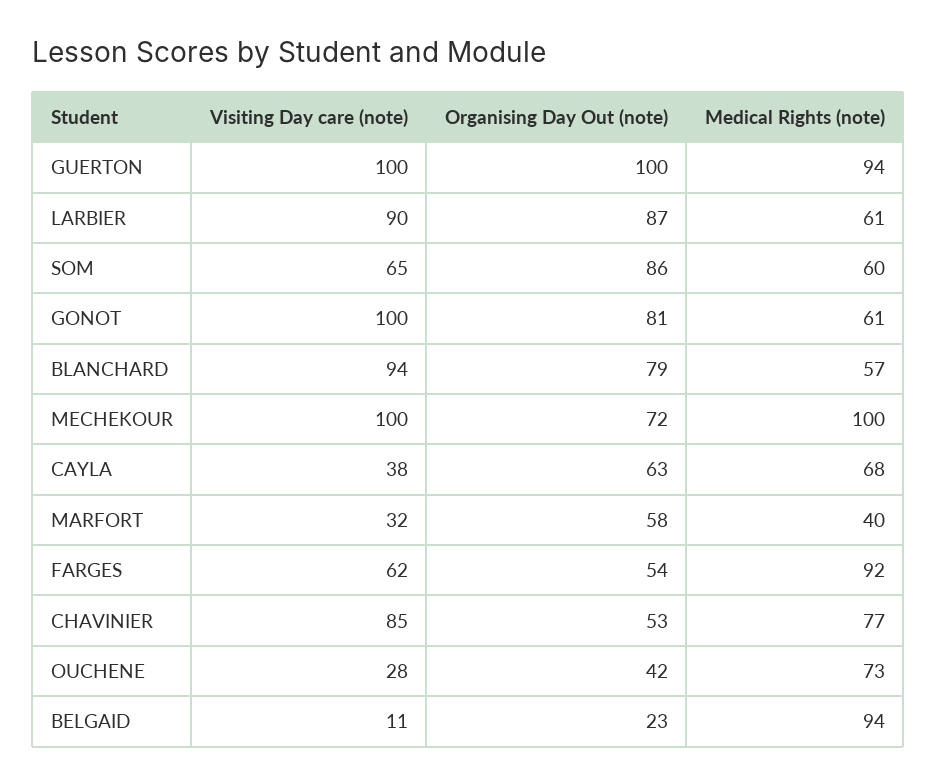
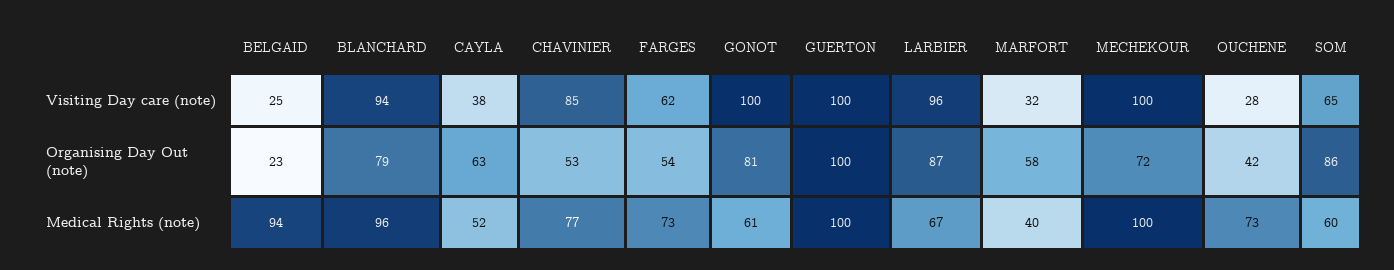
  {
    "Visiting Day care (note)": {
      "GUERTON": 100,
-     "LARBIER": 90,
+     "LARBIER": 96,
      "SOM": 65,
      "GONOT": 100,
      "BLANCHARD": 94,
      "MECHEKOUR": 100,
      "CAYLA": 38,
      "MARFORT": 32,
      "FARGES": 62,
      "CHAVINIER": 85,
      "OUCHENE": 28,
-     "BELGAID": 11
+     "BELGAID": 25
    },
    "Organising Day Out (note)": {
      "GUERTON": 100,
      "LARBIER": 87,
      "SOM": 86,
      "GONOT": 81,
      "BLANCHARD": 79,
      "MECHEKOUR": 72,
      "CAYLA": 63,
      "MARFORT": 58,
      "FARGES": 54,
      "CHAVINIER": 53,
      "OUCHENE": 42,
      "BELGAID": 23
    },
    "Medical Rights (note)": {
-     "GUERTON": 94,
+     "GUERTON": 100,
-     "LARBIER": 61,
+     "LARBIER": 67,
      "SOM": 60,
      "GONOT": 61,
-     "BLANCHARD": 57,
+     "BLANCHARD": 96,
      "MECHEKOUR": 100,
-     "CAYLA": 68,
+     "CAYLA": 52,
      "MARFORT": 40,
-     "FARGES": 92,
+     "FARGES": 73,
      "CHAVINIER": 77,
      "OUCHENE": 73,
      "BELGAID": 94
    }
  }

